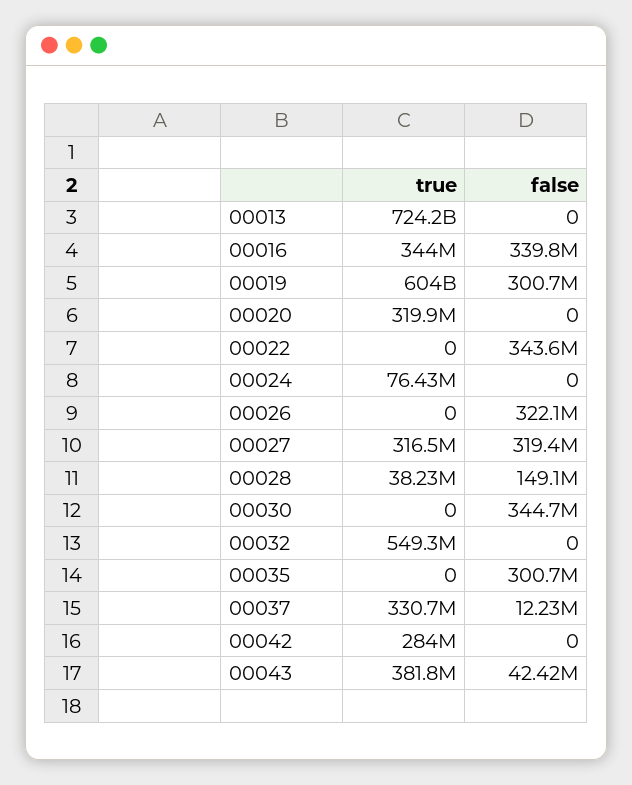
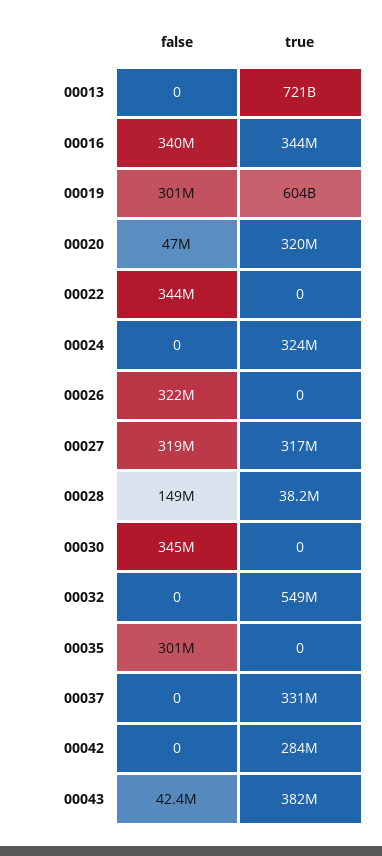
  {
    "true": {
-     "00013": 724200000000,
+     "00013": 721000000000,
      "00016": 344000000,
      "00019": 604000000000,
      "00020": 319900000,
      "00022": 0,
-     "00024": 76430000,
+     "00024": 324000000,
      "00026": 0,
      "00027": 316500000,
      "00028": 38230000,
      "00030": 0,
      "00032": 549300000,
      "00035": 0,
      "00037": 330700000,
      "00042": 284000000,
      "00043": 381800000
    },
    "false": {
      "00013": 0,
      "00016": 339800000,
      "00019": 300700000,
-     "00020": 0,
+     "00020": 47000000,
      "00022": 343600000,
      "00024": 0,
      "00026": 322100000,
      "00027": 319400000,
      "00028": 149100000,
      "00030": 344700000,
      "00032": 0,
      "00035": 300700000,
-     "00037": 12230000,
+     "00037": 0,
      "00042": 0,
      "00043": 42420000
    }
  }

